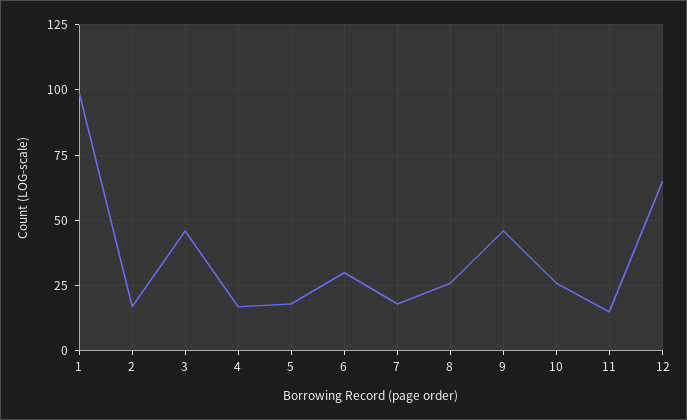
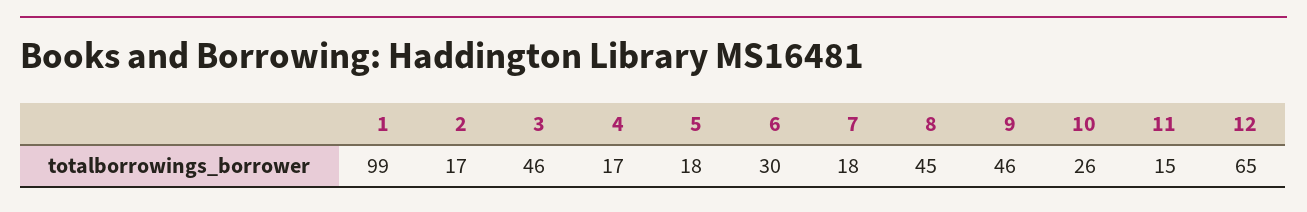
  {
    "1": 99,
    "2": 17,
    "3": 46,
    "4": 17,
    "5": 18,
    "6": 30,
    "7": 18,
-   "8": 25,
+   "8": 45,
    "9": 46,
    "10": 26,
    "11": 15,
    "12": 65
  }

